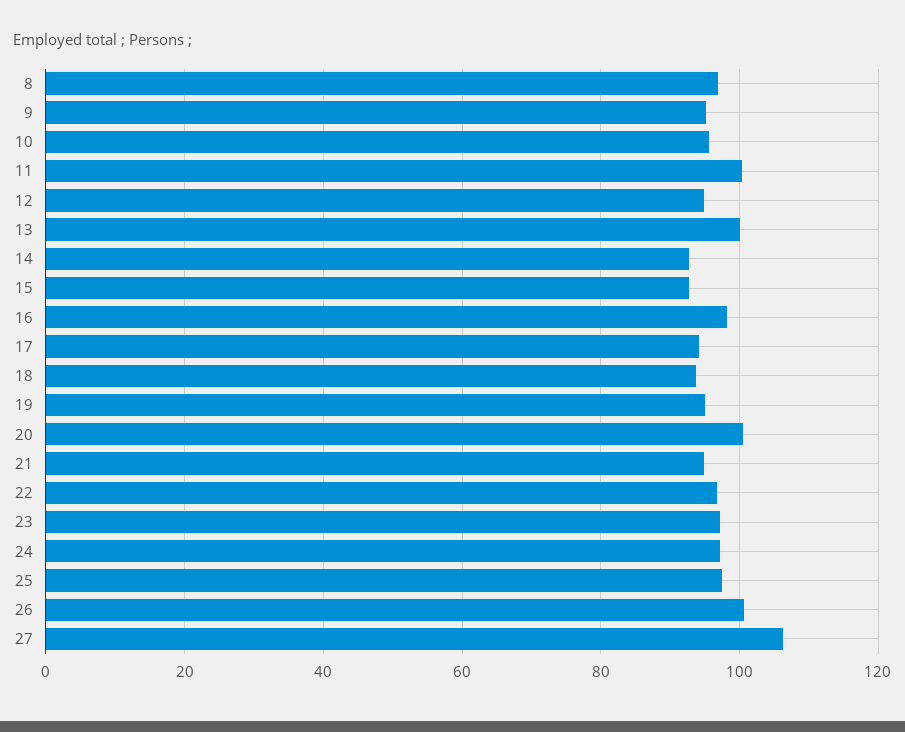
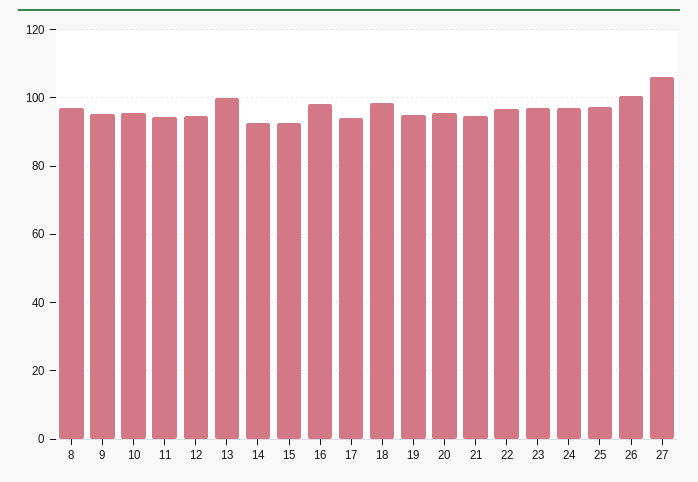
  {
    "8": 96,
    "9": 96,
    "10": 96,
-   "11": 100,
+   "11": 94,
    "12": 94,
    "13": 100,
    "14": 92,
    "15": 92,
    "16": 98,
    "17": 94,
-   "18": 94,
+   "18": 98,
    "19": 96,
-   "20": 100,
+   "20": 96,
    "21": 94,
    "22": 96,
    "23": 98,
    "24": 98,
    "25": 98,
    "26": 100,
    "27": 106
  }

